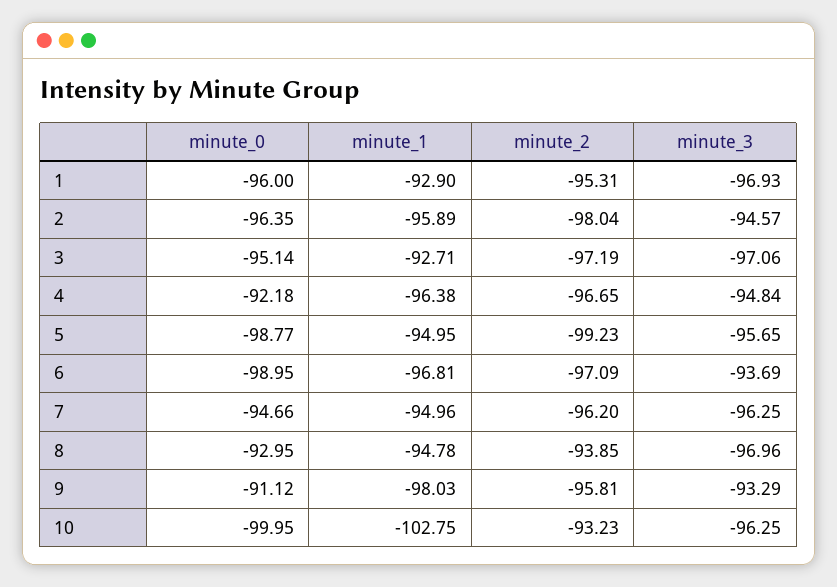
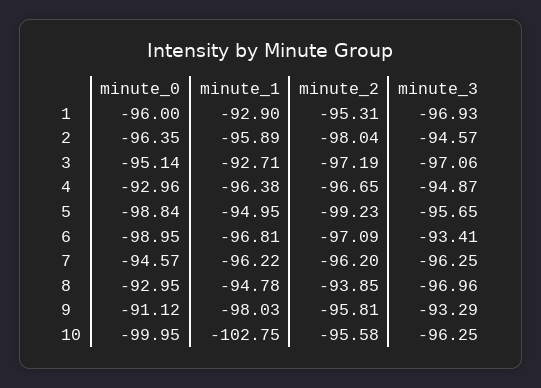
  {
    "minute_0": {
      "1": -96,
      "2": -96.35,
      "3": -95.14,
-     "4": -92.18,
+     "4": -92.96,
-     "5": -98.77,
+     "5": -98.84,
      "6": -98.95,
-     "7": -94.66,
+     "7": -94.57,
      "8": -92.95,
      "9": -91.12,
      "10": -99.95
    },
    "minute_1": {
      "1": -92.9,
      "2": -95.89,
      "3": -92.71,
      "4": -96.38,
      "5": -94.95,
      "6": -96.81,
-     "7": -94.96,
+     "7": -96.22,
      "8": -94.78,
      "9": -98.03,
      "10": -102.75
    },
    "minute_2": {
      "1": -95.31,
      "2": -98.04,
      "3": -97.19,
      "4": -96.65,
      "5": -99.23,
      "6": -97.09,
      "7": -96.2,
      "8": -93.85,
      "9": -95.81,
-     "10": -93.23
+     "10": -95.58
    },
    "minute_3": {
      "1": -96.93,
      "2": -94.57,
      "3": -97.06,
-     "4": -94.84,
+     "4": -94.87,
      "5": -95.65,
-     "6": -93.69,
+     "6": -93.41,
      "7": -96.25,
      "8": -96.96,
      "9": -93.29,
      "10": -96.25
    }
  }

